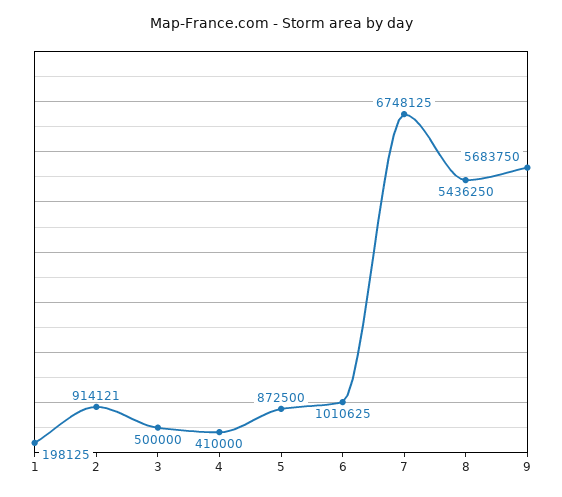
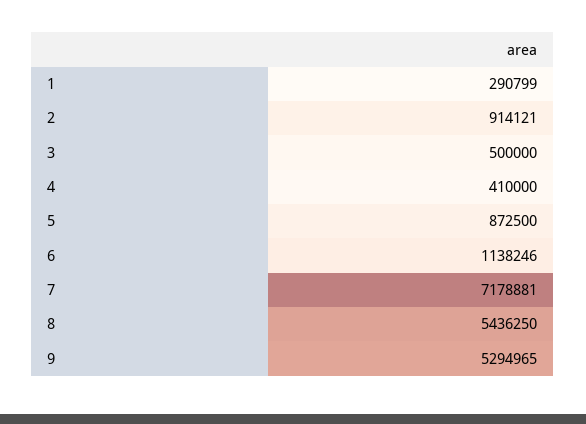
  {
-   "1": 198125,
+   "1": 290799,
    "2": 914121,
    "3": 500000,
    "4": 410000,
    "5": 872500,
-   "6": 1010625,
+   "6": 1138246,
-   "7": 6748125,
+   "7": 7178881,
    "8": 5436250,
-   "9": 5683750
+   "9": 5294965
  }

